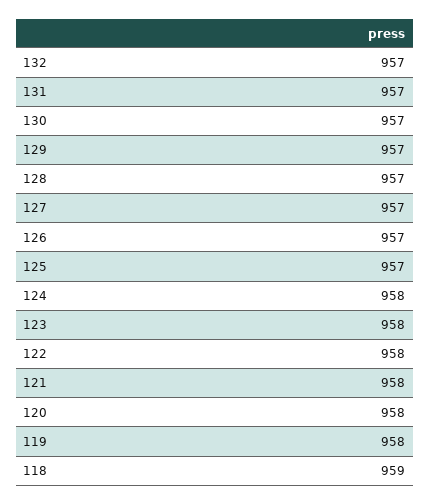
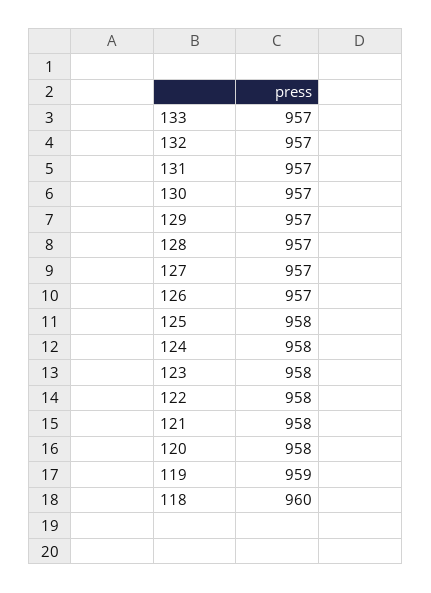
  {
    "132": 957,
    "131": 957,
    "130": 957,
    "129": 957,
    "128": 957,
    "127": 957,
    "126": 957,
-   "125": 957,
+   "125": 958,
    "124": 958,
    "123": 958,
    "122": 958,
    "121": 958,
    "120": 958,
-   "119": 958,
+   "119": 959,
-   "118": 959
+   "118": 960,
+   "133": 957
  }

